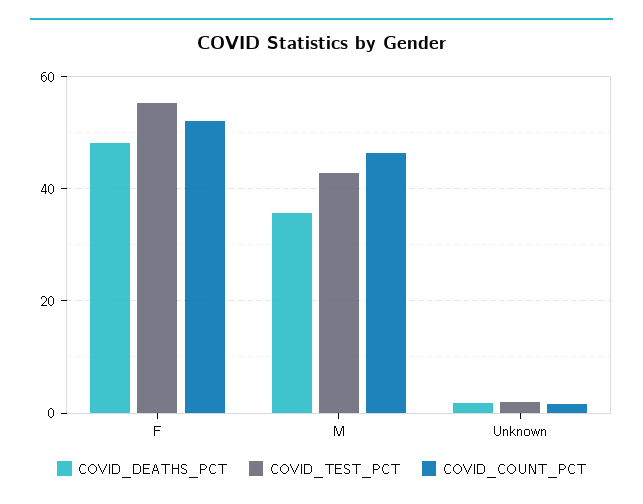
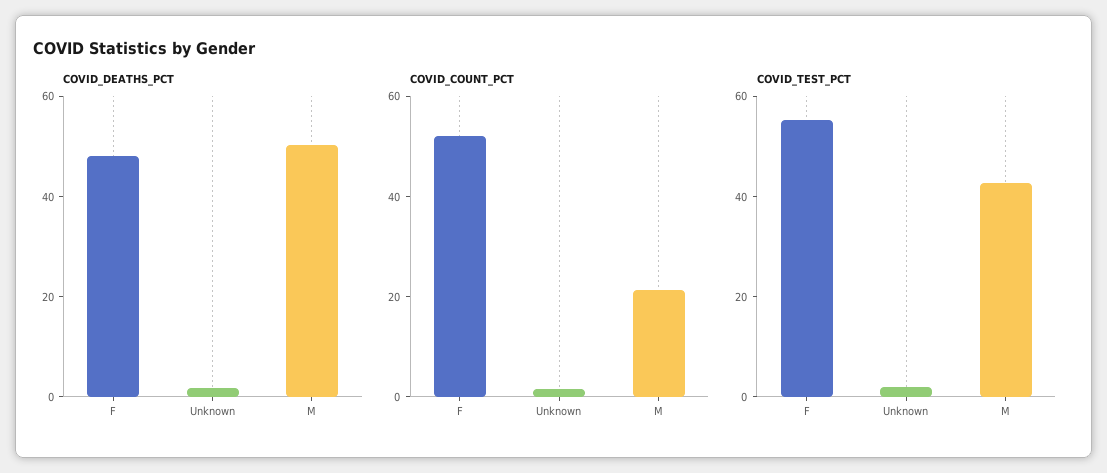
  {
    "COVID_DEATHS_PCT": {
      "F": 48,
-     "M": 36,
+     "M": 50,
      "Unknown": 2
    },
    "COVID_TEST_PCT": {
      "F": 56,
      "M": 42,
      "Unknown": 2
    },
    "COVID_COUNT_PCT": {
      "F": 52,
-     "M": 46,
+     "M": 20,
      "Unknown": 2
    }
  }

